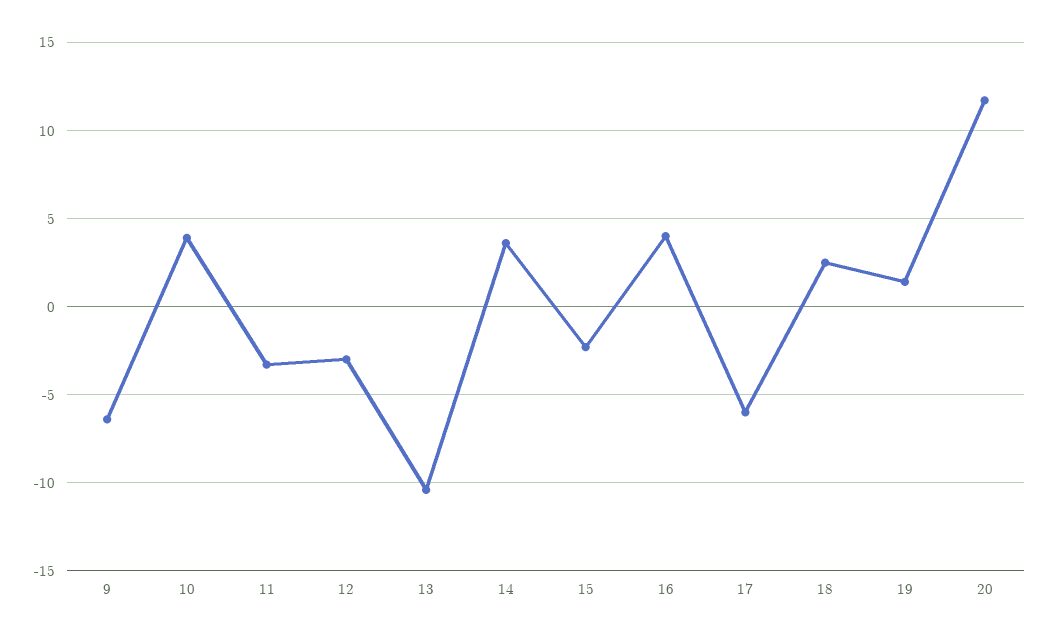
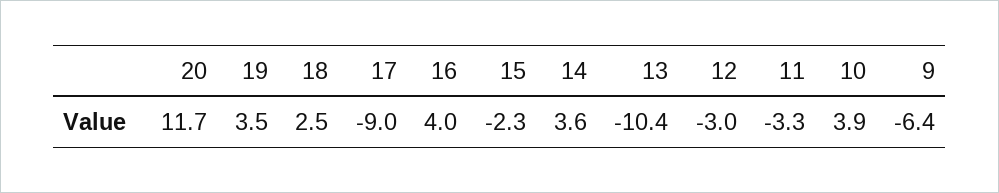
  {
    "9": -6.4,
    "10": 3.9,
    "11": -3.3,
    "12": -3,
    "13": -10.4,
    "14": 3.6,
    "15": -2.3,
    "16": 4,
-   "17": -6,
+   "17": -9,
    "18": 2.5,
-   "19": 1.5,
+   "19": 3.5,
    "20": 11.7
  }

